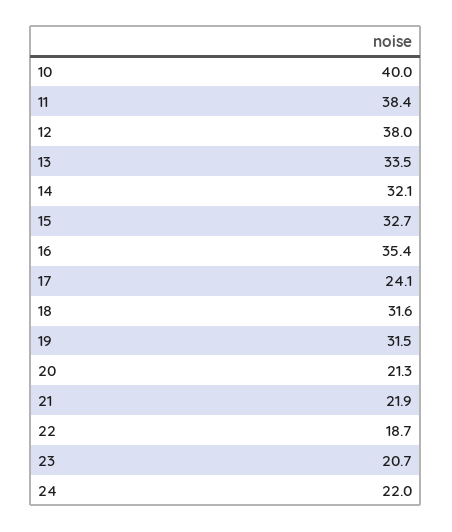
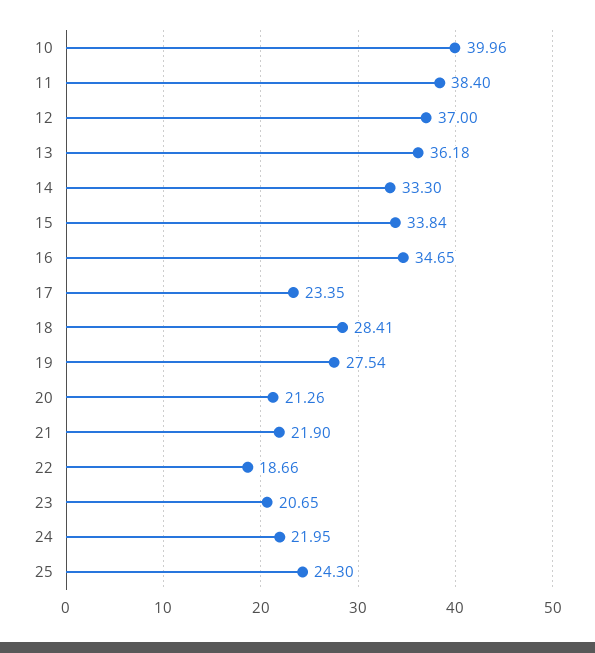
  {
    "10": 39.96,
    "11": 38.4,
-   "12": 38,
+   "12": 37,
-   "13": 33.5,
+   "13": 36.18,
-   "14": 32.1,
+   "14": 33.3,
-   "15": 32.7,
+   "15": 33.84,
-   "16": 35.4,
+   "16": 34.65,
-   "17": 24.1,
+   "17": 23.35,
-   "18": 31.6,
+   "18": 28.41,
-   "19": 31.5,
+   "19": 27.54,
    "20": 21.26,
    "21": 21.9,
    "22": 18.66,
    "23": 20.65,
-   "24": 21.95
+   "24": 21.95,
+   "25": 24.3
  }

